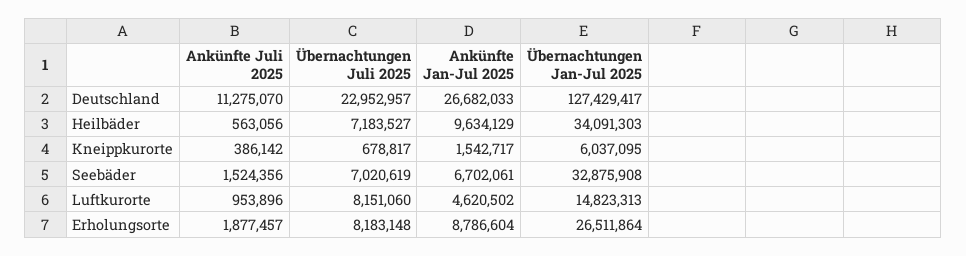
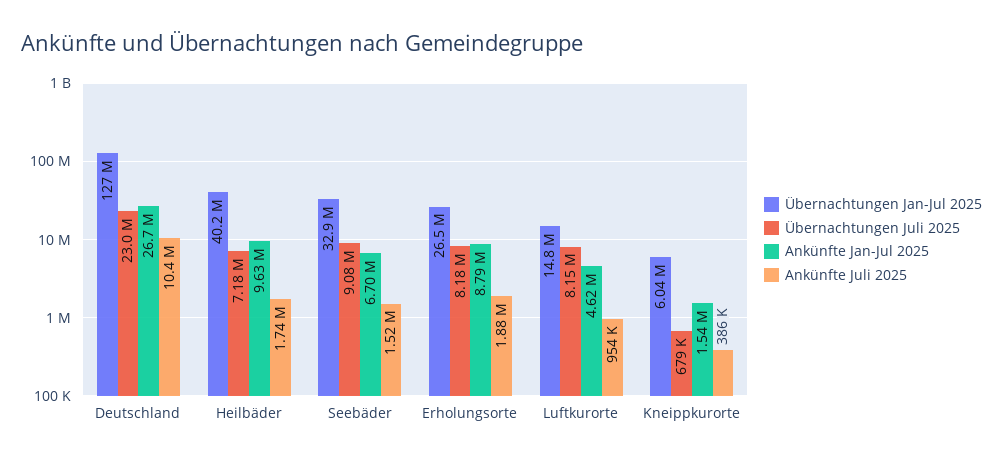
  {
    "Ankünfte Juli 2025": {
-     "Deutschland": 11275070,
+     "Deutschland": 10400000,
-     "Heilbäder": 563056,
+     "Heilbäder": 1740000,
      "Kneippkurorte": 386142,
      "Seebäder": 1524356,
      "Luftkurorte": 953896,
      "Erholungsorte": 1877457
    },
    "Übernachtungen Juli 2025": {
      "Deutschland": 22952957,
      "Heilbäder": 7183527,
      "Kneippkurorte": 678817,
-     "Seebäder": 7020619,
+     "Seebäder": 9080000,
      "Luftkurorte": 8151060,
      "Erholungsorte": 8183148
    },
    "Ankünfte Jan-Jul 2025": {
      "Deutschland": 26682033,
      "Heilbäder": 9634129,
      "Kneippkurorte": 1542717,
      "Seebäder": 6702061,
      "Luftkurorte": 4620502,
      "Erholungsorte": 8786604
    },
    "Übernachtungen Jan-Jul 2025": {
      "Deutschland": 127429417,
-     "Heilbäder": 34091303,
+     "Heilbäder": 40200000,
      "Kneippkurorte": 6037095,
      "Seebäder": 32875908,
      "Luftkurorte": 14823313,
      "Erholungsorte": 26511864
    }
  }

